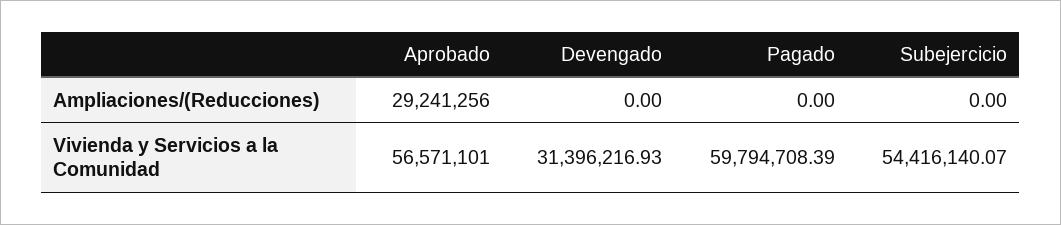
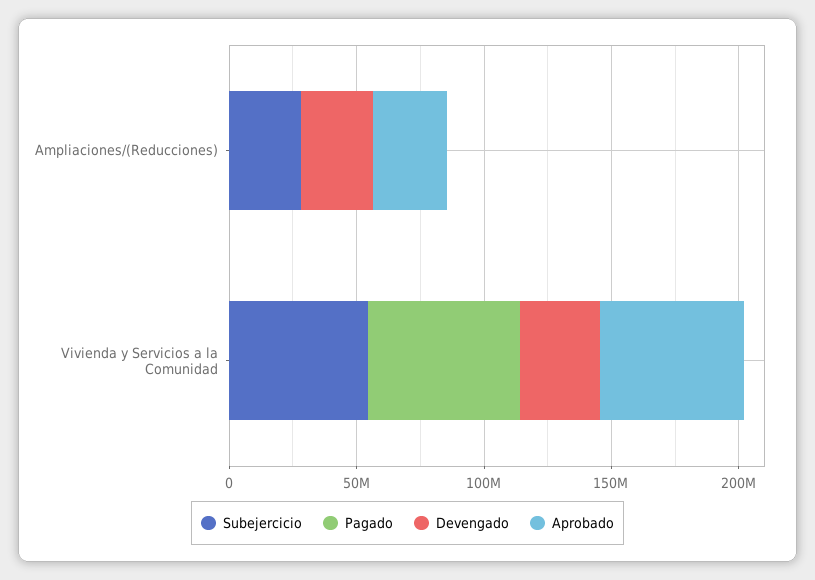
  {
    "Aprobado": {
      "Ampliaciones/(Reducciones)": 29241256,
      "Vivienda y Servicios a la Comunidad": 56571101
    },
    "Devengado": {
-     "Ampliaciones/(Reducciones)": 0,
+     "Ampliaciones/(Reducciones)": 30000000,
      "Vivienda y Servicios a la Comunidad": 31396216.93
    },
    "Pagado": {
      "Ampliaciones/(Reducciones)": 0,
      "Vivienda y Servicios a la Comunidad": 59794708.39
    },
    "Subejercicio": {
-     "Ampliaciones/(Reducciones)": 0,
+     "Ampliaciones/(Reducciones)": 30000000,
      "Vivienda y Servicios a la Comunidad": 54416140.07
    }
  }

